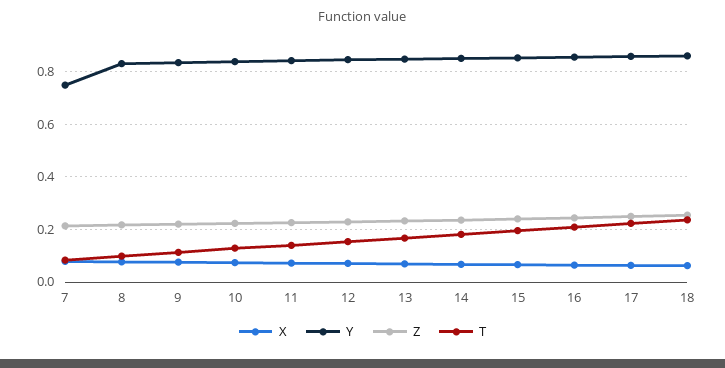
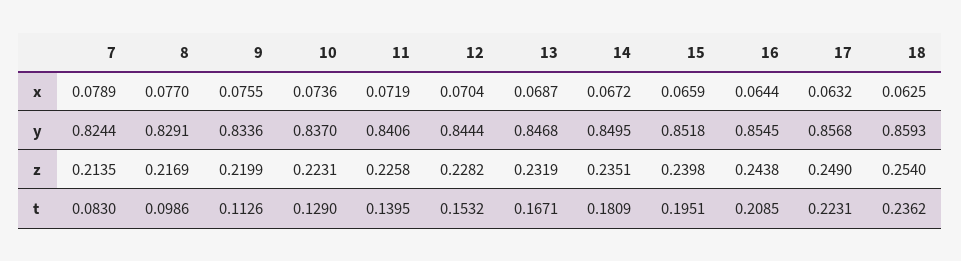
  {
    "X": {
      "7": 0.0789,
      "8": 0.077,
      "9": 0.0755,
      "10": 0.0736,
      "11": 0.0719,
      "12": 0.0704,
      "13": 0.0687,
      "14": 0.0672,
      "15": 0.0659,
      "16": 0.0644,
      "17": 0.0632,
      "18": 0.0625
    },
    "Y": {
-     "7": 0.75,
+     "7": 0.8244,
      "8": 0.8291,
      "9": 0.8336,
      "10": 0.837,
      "11": 0.8406,
      "12": 0.8444,
      "13": 0.8468,
      "14": 0.8495,
      "15": 0.8518,
      "16": 0.8545,
      "17": 0.8568,
      "18": 0.8593
    },
    "Z": {
      "7": 0.2135,
      "8": 0.2169,
      "9": 0.2199,
      "10": 0.2231,
      "11": 0.2258,
      "12": 0.2282,
      "13": 0.2319,
      "14": 0.2351,
      "15": 0.2398,
      "16": 0.2438,
      "17": 0.249,
      "18": 0.254
    },
    "T": {
      "7": 0.083,
      "8": 0.0986,
      "9": 0.1126,
      "10": 0.129,
      "11": 0.1395,
      "12": 0.1532,
      "13": 0.1671,
      "14": 0.1809,
      "15": 0.1951,
      "16": 0.2085,
      "17": 0.2231,
      "18": 0.2362
    }
  }

